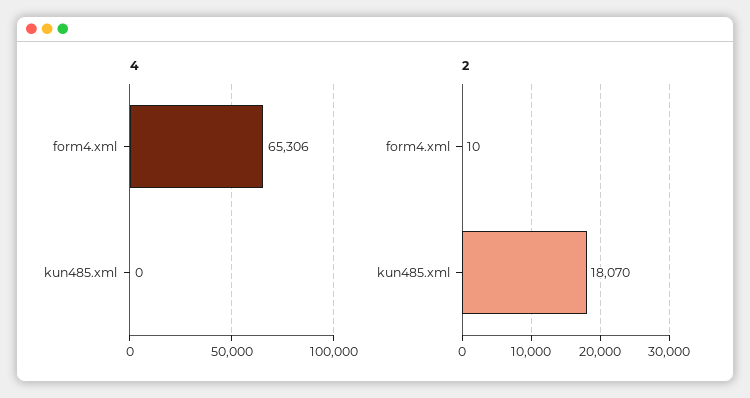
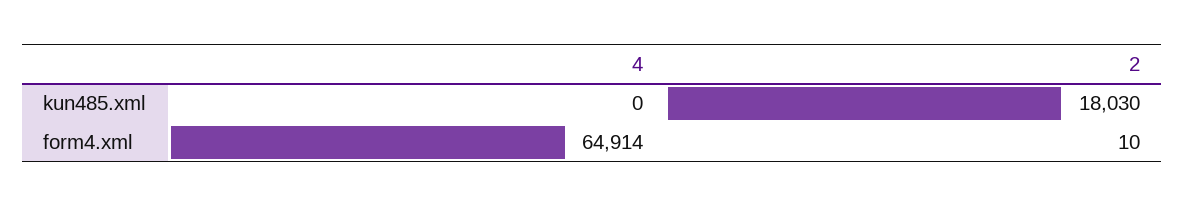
  {
    "4": {
-     "form4.xml": 65306,
+     "form4.xml": 64914,
      "kun485.xml": 0
    },
    "2": {
      "form4.xml": 10,
-     "kun485.xml": 18070
+     "kun485.xml": 18030
    }
  }

